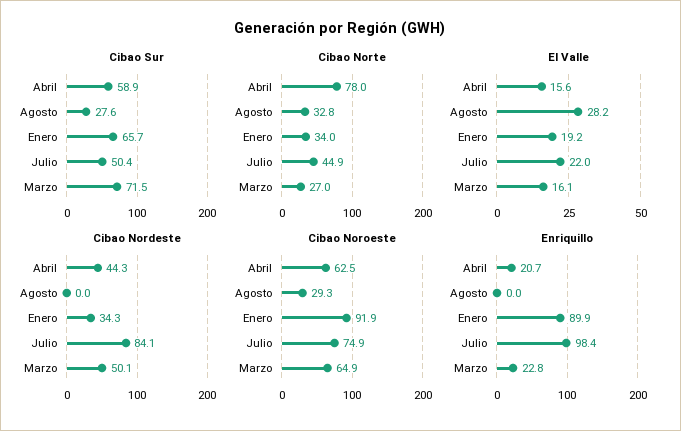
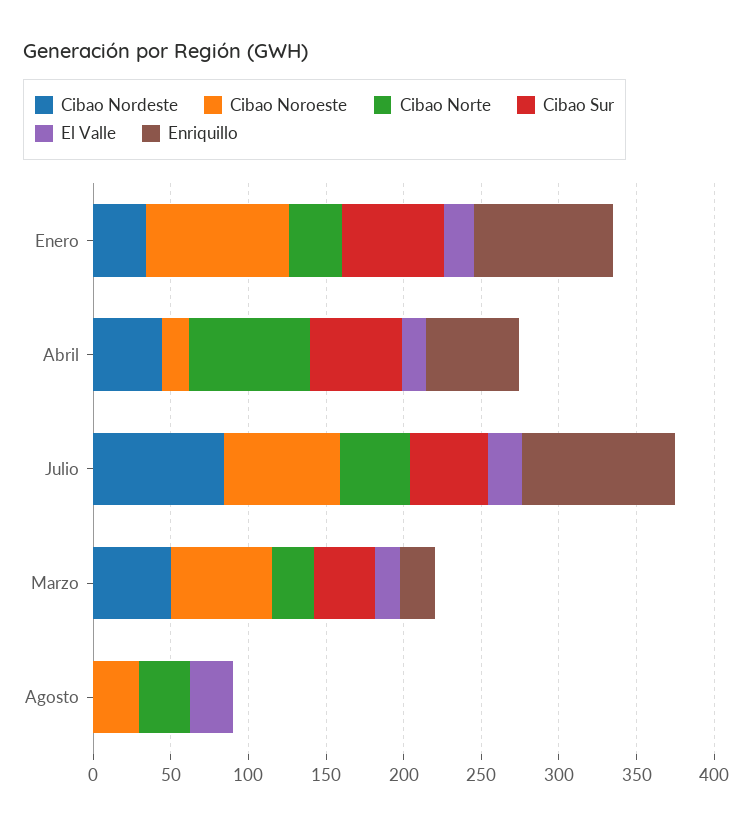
  {
    "Cibao Sur": {
      "Abril": 58.9,
-     "Agosto": 27.6,
+     "Agosto": 0,
      "Enero": 65.7,
      "Julio": 50.4,
-     "Marzo": 71.5
+     "Marzo": 40
    },
    "Cibao Norte": {
      "Abril": 78,
      "Agosto": 32.8,
      "Enero": 34,
      "Julio": 44.9,
      "Marzo": 27
    },
    "El Valle": {
      "Abril": 15.6,
      "Agosto": 28.2,
      "Enero": 19.2,
      "Julio": 22,
      "Marzo": 16.1
    },
    "Cibao Nordeste": {
      "Abril": 44.3,
      "Agosto": 0,
      "Enero": 34.3,
      "Julio": 84.1,
      "Marzo": 50.1
    },
    "Cibao Noroeste": {
-     "Abril": 62.5,
+     "Abril": 20,
      "Agosto": 29.3,
      "Enero": 91.9,
      "Julio": 74.9,
      "Marzo": 64.9
    },
    "Enriquillo": {
-     "Abril": 20.7,
+     "Abril": 60,
      "Agosto": 0,
      "Enero": 89.9,
      "Julio": 98.4,
      "Marzo": 22.8
    }
  }

